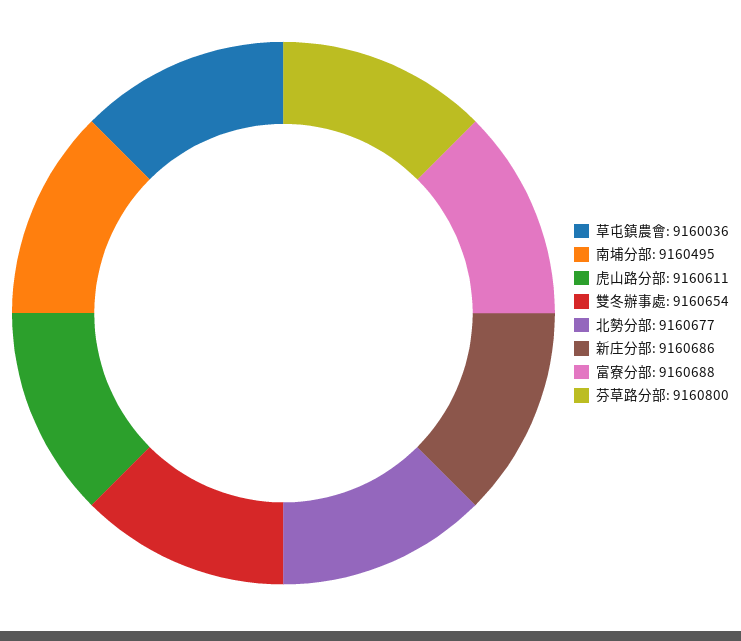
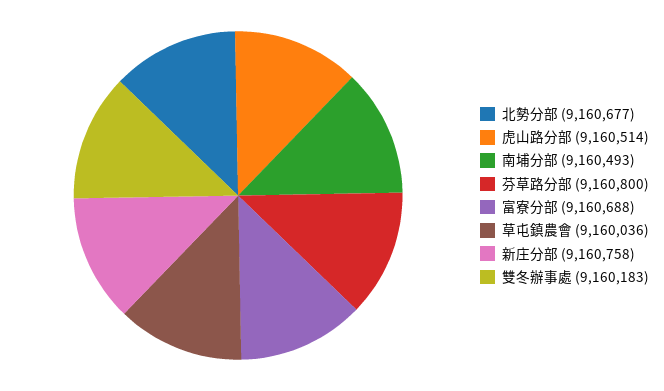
  {
    "草屯鎮農會": 9160036,
-   "南埔分部": 9160495,
+   "南埔分部": 9160493,
-   "虎山路分部": 9160611,
+   "虎山路分部": 9160514,
-   "雙冬辦事處": 9160654,
+   "雙冬辦事處": 9160183,
    "北勢分部": 9160677,
-   "新庄分部": 9160686,
+   "新庄分部": 9160758,
    "富寮分部": 9160688,
    "芬草路分部": 9160800
  }

